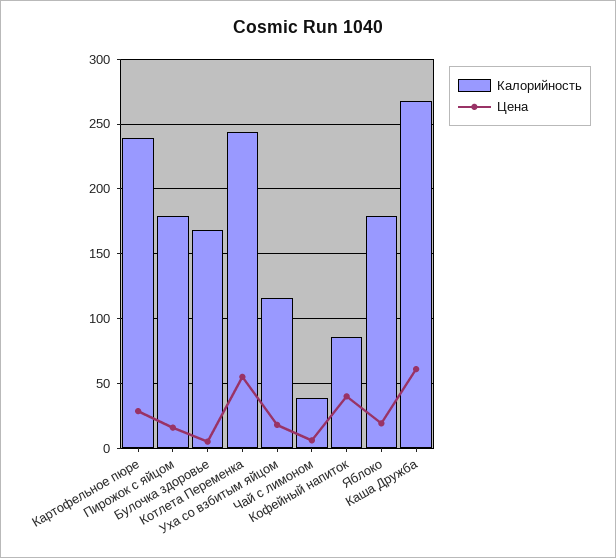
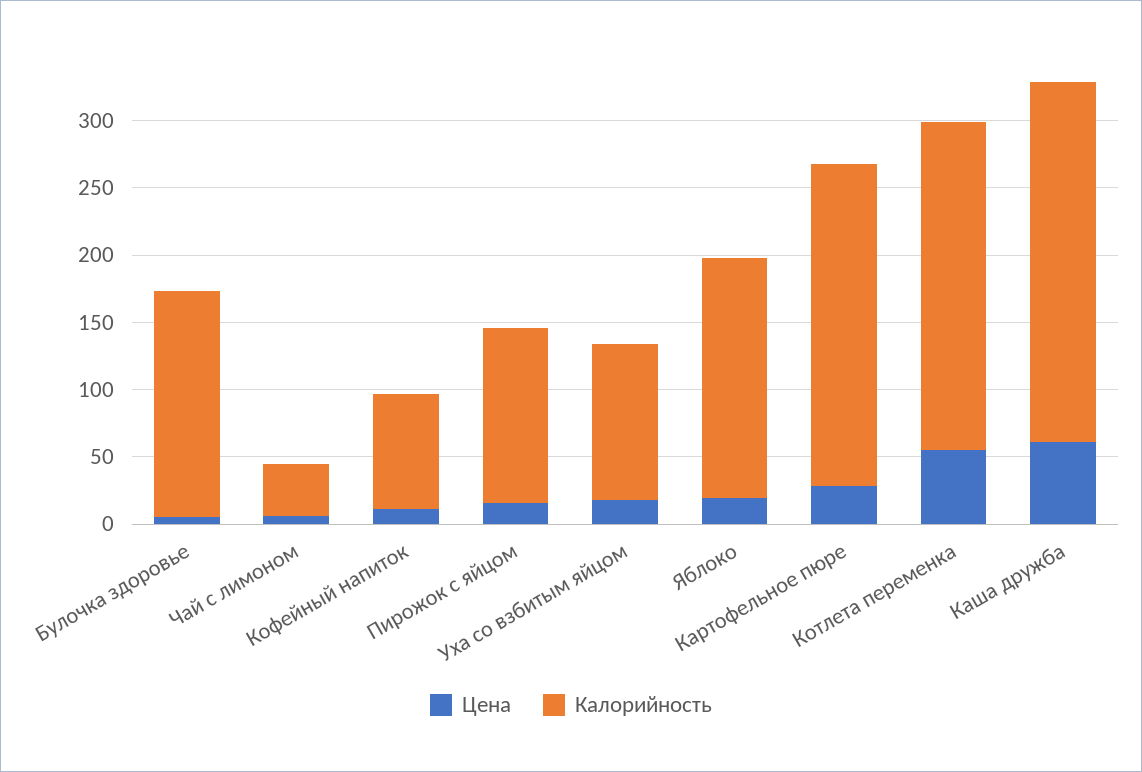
  {
    "Калорийность": {
      "Картофельное пюре": 240,
-     "Пирожок с яйцом": 180,
+     "Пирожок с яйцом": 130,
      "Булочка здоровье": 170,
      "Котлета Переменка": 245,
      "Уха со взбитым яйцом": 115,
      "Чай с лимоном": 40,
      "Кофейный напиток": 85,
      "Яблоко": 180,
      "Каша Дружба": 270
    },
    "Цена": {
      "Картофельное пюре": 30,
      "Пирожок с яйцом": 15,
      "Булочка здоровье": 5,
      "Котлета Переменка": 55,
      "Уха со взбитым яйцом": 20,
      "Чай с лимоном": 5,
-     "Кофейный напиток": 40,
+     "Кофейный напиток": 10,
      "Яблоко": 20,
      "Каша Дружба": 60
    }
  }

